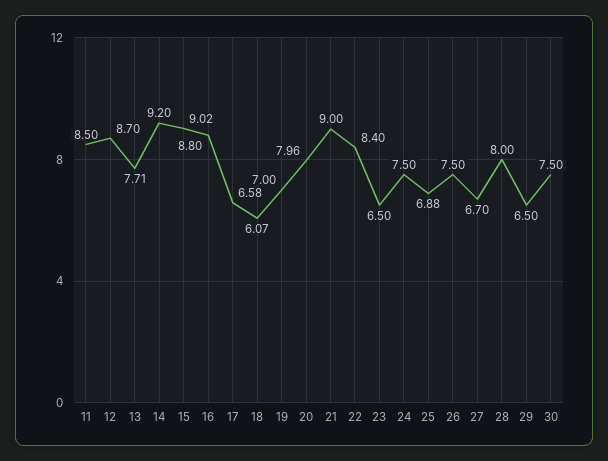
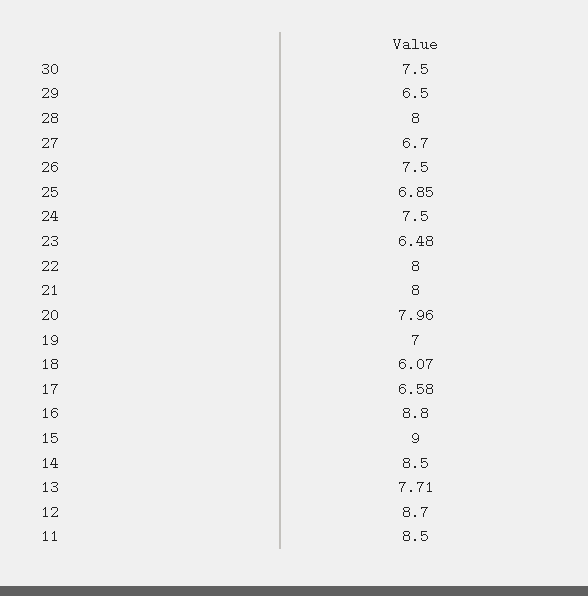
  {
    "11": 8.5,
    "12": 8.7,
    "13": 7.71,
-   "14": 9.2,
+   "14": 8.5,
-   "15": 9.02,
+   "15": 9,
    "16": 8.8,
    "17": 6.58,
    "18": 6.07,
    "19": 7,
    "20": 7.96,
-   "21": 9,
+   "21": 8,
-   "22": 8.4,
+   "22": 8,
-   "23": 6.5,
+   "23": 6.48,
    "24": 7.5,
-   "25": 6.88,
+   "25": 6.85,
    "26": 7.5,
    "27": 6.7,
    "28": 8,
    "29": 6.5,
    "30": 7.5
  }

